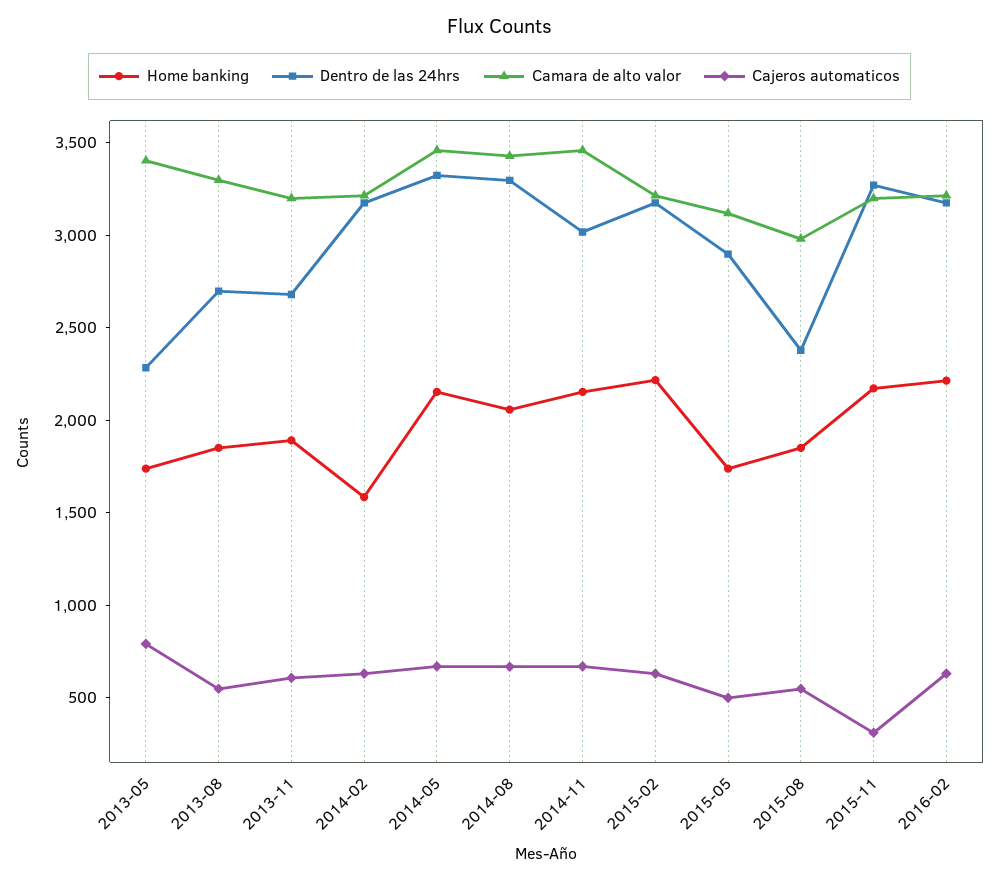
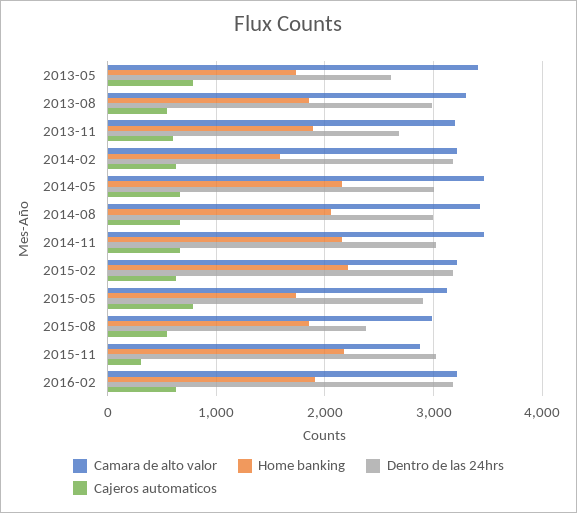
  {
    "Home banking": {
      "2013-05": 1700,
      "2013-08": 1900,
      "2013-11": 1900,
      "2014-02": 1600,
      "2014-05": 2200,
      "2014-08": 2100,
      "2014-11": 2200,
      "2015-02": 2200,
      "2015-05": 1700,
      "2015-08": 1900,
      "2015-11": 2200,
-     "2016-02": 2200
+     "2016-02": 1900
    },
    "Dentro de las 24hrs": {
-     "2013-05": 2300,
+     "2013-05": 2600,
-     "2013-08": 2700,
+     "2013-08": 3000,
      "2013-11": 2700,
      "2014-02": 3200,
-     "2014-05": 3300,
+     "2014-05": 3000,
-     "2014-08": 3300,
+     "2014-08": 3000,
      "2014-11": 3000,
      "2015-02": 3200,
      "2015-05": 2900,
      "2015-08": 2400,
-     "2015-11": 3300,
+     "2015-11": 3000,
      "2016-02": 3200
    },
    "Camara de alto valor": {
      "2013-05": 3400,
      "2013-08": 3300,
      "2013-11": 3200,
      "2014-02": 3200,
      "2014-05": 3500,
      "2014-08": 3400,
      "2014-11": 3500,
      "2015-02": 3200,
      "2015-05": 3100,
      "2015-08": 3000,
-     "2015-11": 3200,
+     "2015-11": 2900,
      "2016-02": 3200
    },
    "Cajeros automaticos": {
      "2013-05": 800,
      "2013-08": 500,
      "2013-11": 600,
      "2014-02": 600,
      "2014-05": 700,
      "2014-08": 700,
      "2014-11": 700,
      "2015-02": 600,
-     "2015-05": 500,
+     "2015-05": 800,
      "2015-08": 500,
      "2015-11": 300,
      "2016-02": 600
    }
  }

